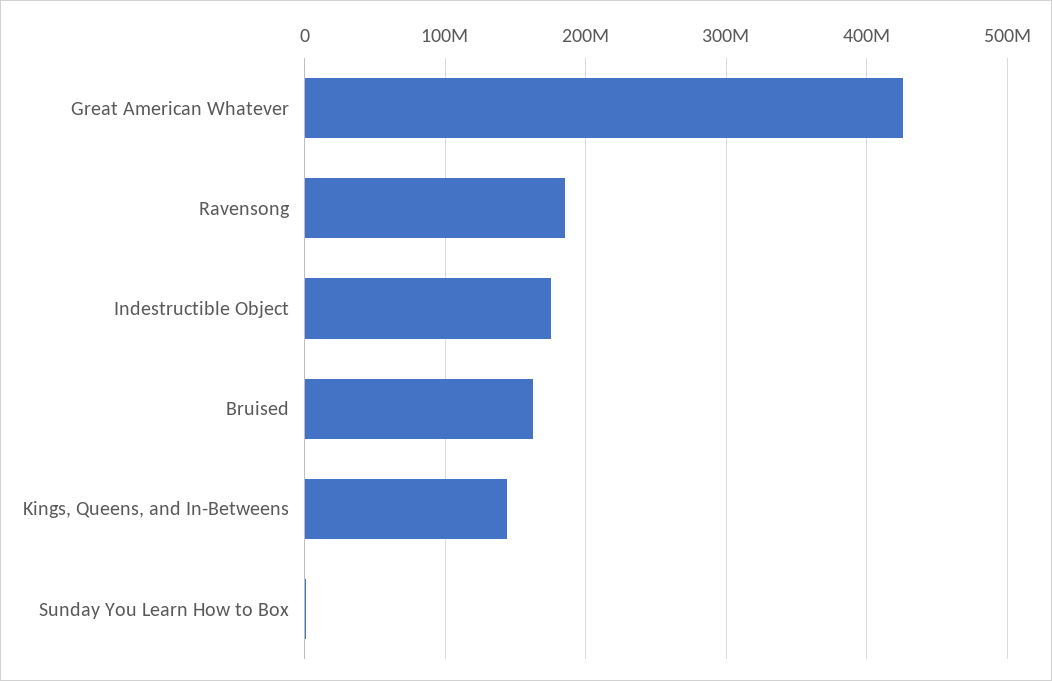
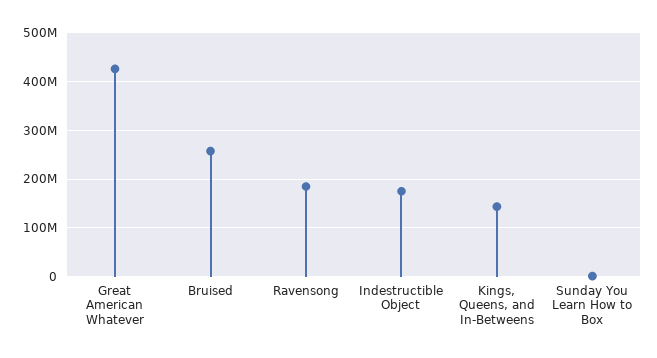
  {
    "Great American Whatever": 430000000,
    "Ravensong": 180000000,
    "Indestructible Object": 180000000,
-   "Bruised": 160000000,
+   "Bruised": 260000000,
    "Kings, Queens, and In-Betweens": 140000000,
    "Sunday You Learn How to Box": 0
  }

